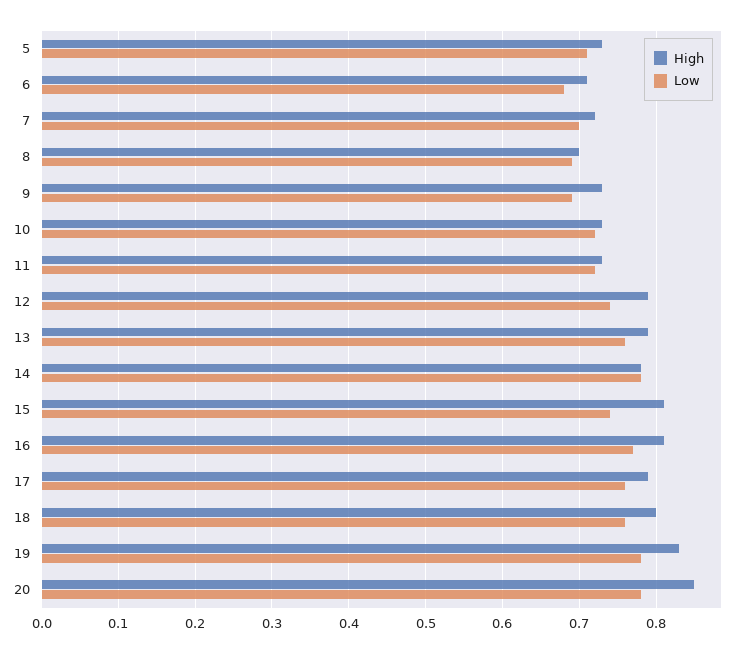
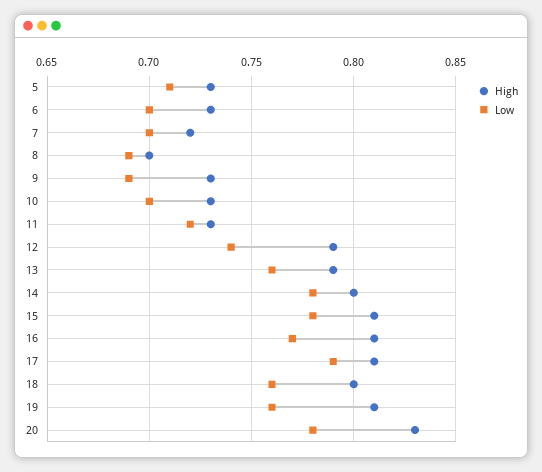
  {
    "High": {
      "5": 0.73,
-     "6": 0.71,
+     "6": 0.73,
      "7": 0.72,
      "8": 0.7,
      "9": 0.73,
      "10": 0.73,
      "11": 0.73,
      "12": 0.79,
      "13": 0.79,
-     "14": 0.78,
+     "14": 0.8,
      "15": 0.81,
      "16": 0.81,
-     "17": 0.79,
+     "17": 0.81,
      "18": 0.8,
-     "19": 0.83,
+     "19": 0.81,
-     "20": 0.85
+     "20": 0.83
    },
    "Low": {
      "5": 0.71,
-     "6": 0.68,
+     "6": 0.7,
      "7": 0.7,
      "8": 0.69,
      "9": 0.69,
-     "10": 0.72,
+     "10": 0.7,
      "11": 0.72,
      "12": 0.74,
      "13": 0.76,
      "14": 0.78,
-     "15": 0.74,
+     "15": 0.78,
      "16": 0.77,
-     "17": 0.76,
+     "17": 0.79,
      "18": 0.76,
-     "19": 0.78,
+     "19": 0.76,
      "20": 0.78
    }
  }

